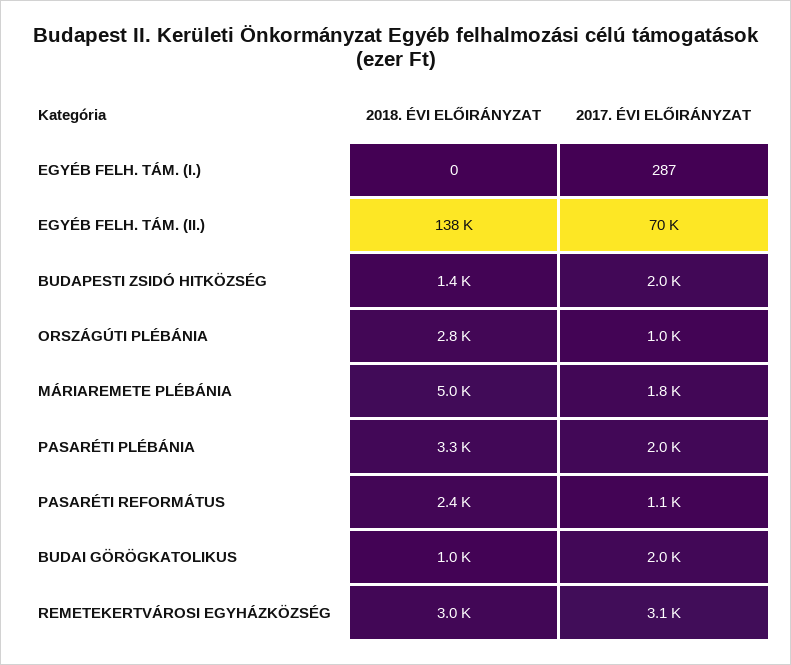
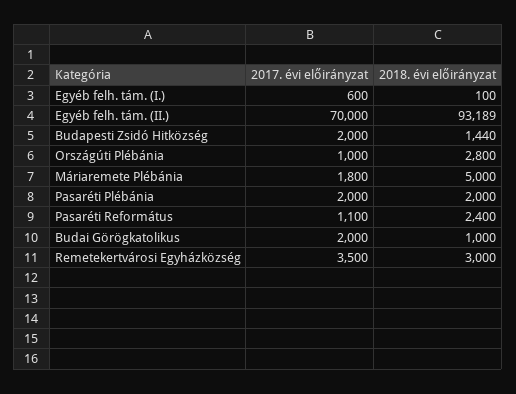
  {
    "2018. ÉVI ELŐIRÁNYZAT": {
-     "EGYÉB FELH. TÁM. (I.)": 0,
+     "EGYÉB FELH. TÁM. (I.)": 100,
-     "EGYÉB FELH. TÁM. (II.)": 138000,
+     "EGYÉB FELH. TÁM. (II.)": 93189,
      "BUDAPESTI ZSIDÓ HITKÖZSÉG": 1440,
      "ORSZÁGÚTI PLÉBÁNIA": 2800,
      "MÁRIAREMETE PLÉBÁNIA": 5000,
-     "PASARÉTI PLÉBÁNIA": 3300,
+     "PASARÉTI PLÉBÁNIA": 2000,
      "PASARÉTI REFORMÁTUS": 2400,
      "BUDAI GÖRÖGKATOLIKUS": 1000,
      "REMETEKERTVÁROSI EGYHÁZKÖZSÉG": 3000
    },
    "2017. ÉVI ELŐIRÁNYZAT": {
-     "EGYÉB FELH. TÁM. (I.)": 287,
+     "EGYÉB FELH. TÁM. (I.)": 600,
      "EGYÉB FELH. TÁM. (II.)": 70000,
      "BUDAPESTI ZSIDÓ HITKÖZSÉG": 2000,
      "ORSZÁGÚTI PLÉBÁNIA": 1000,
      "MÁRIAREMETE PLÉBÁNIA": 1800,
      "PASARÉTI PLÉBÁNIA": 2000,
      "PASARÉTI REFORMÁTUS": 1100,
      "BUDAI GÖRÖGKATOLIKUS": 2000,
-     "REMETEKERTVÁROSI EGYHÁZKÖZSÉG": 3100
+     "REMETEKERTVÁROSI EGYHÁZKÖZSÉG": 3500
    }
  }

